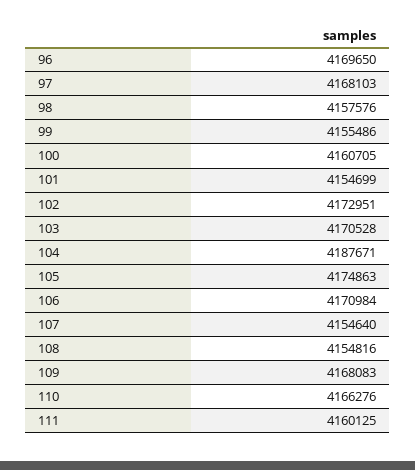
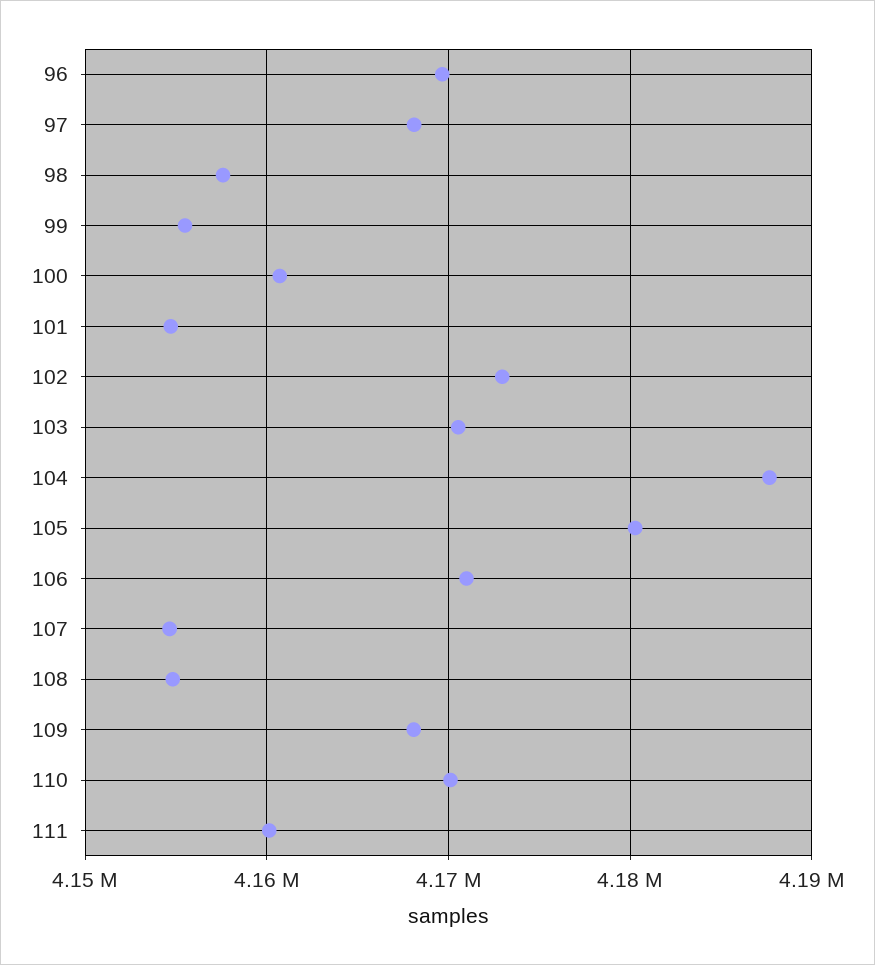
  {
    "96": 4169650,
    "97": 4168103,
    "98": 4157576,
    "99": 4155486,
    "100": 4160705,
    "101": 4154699,
    "102": 4172951,
    "103": 4170528,
    "104": 4187671,
-   "105": 4174863,
+   "105": 4180000,
    "106": 4170984,
    "107": 4154640,
    "108": 4154816,
    "109": 4168083,
-   "110": 4166276,
+   "110": 4170000,
    "111": 4160125
  }

